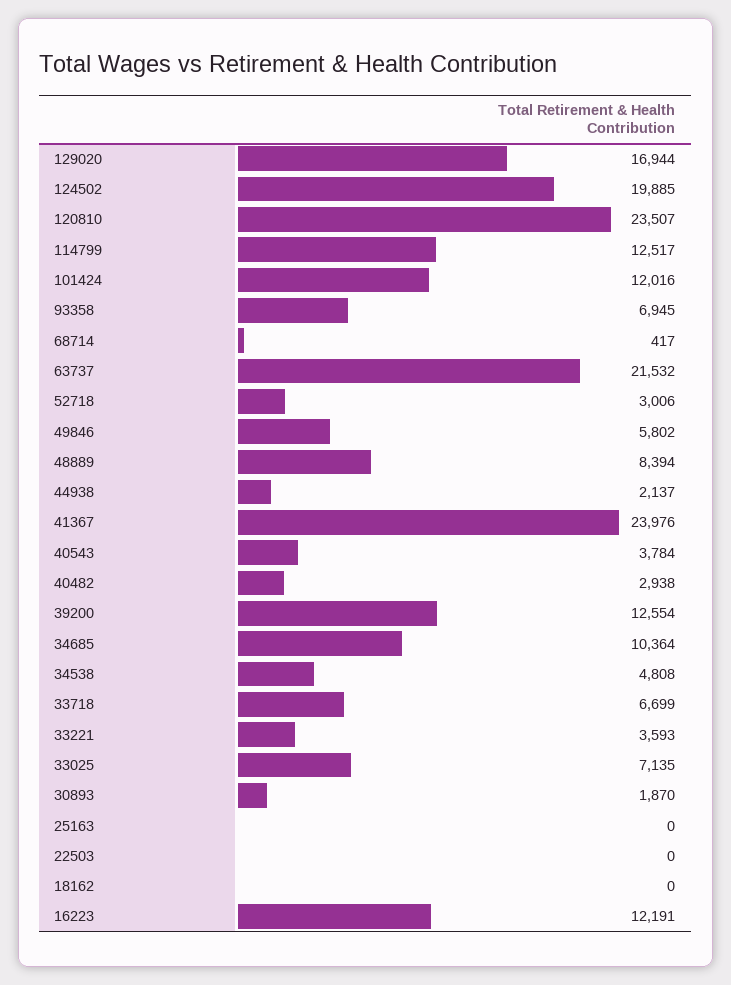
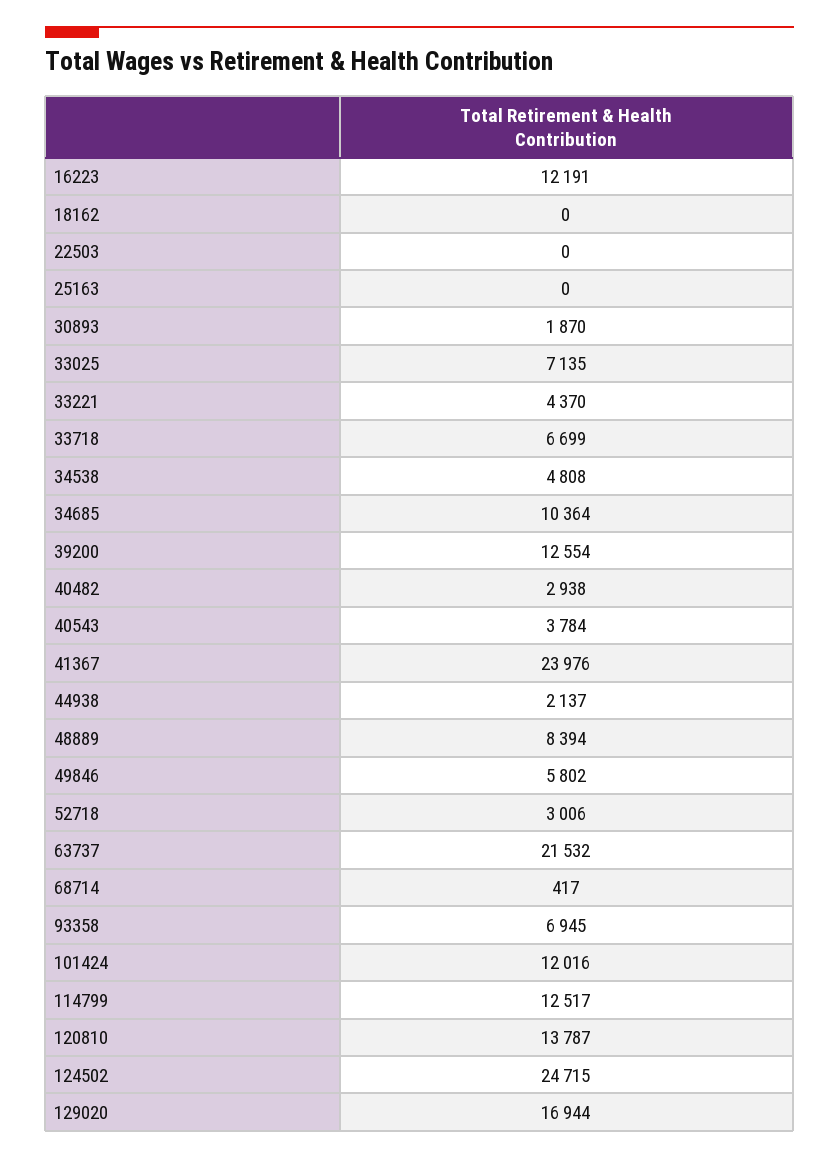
  {
    "129020": 16944,
-   "124502": 19885,
+   "124502": 24715,
-   "120810": 23507,
+   "120810": 13787,
    "114799": 12517,
    "101424": 12016,
    "93358": 6945,
    "68714": 417,
    "63737": 21532,
    "52718": 3006,
    "49846": 5802,
    "48889": 8394,
    "44938": 2137,
    "41367": 23976,
    "40543": 3784,
    "40482": 2938,
    "39200": 12554,
    "34685": 10364,
    "34538": 4808,
    "33718": 6699,
-   "33221": 3593,
+   "33221": 4370,
    "33025": 7135,
    "30893": 1870,
    "25163": 0,
    "22503": 0,
    "18162": 0,
    "16223": 12191
  }

